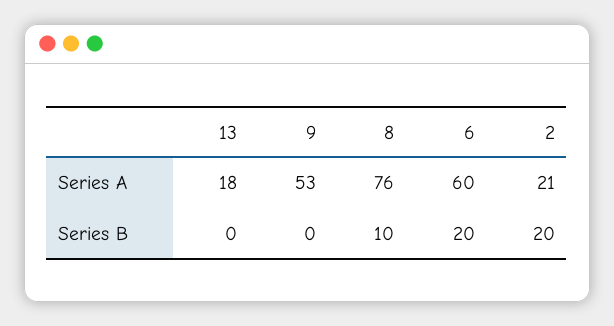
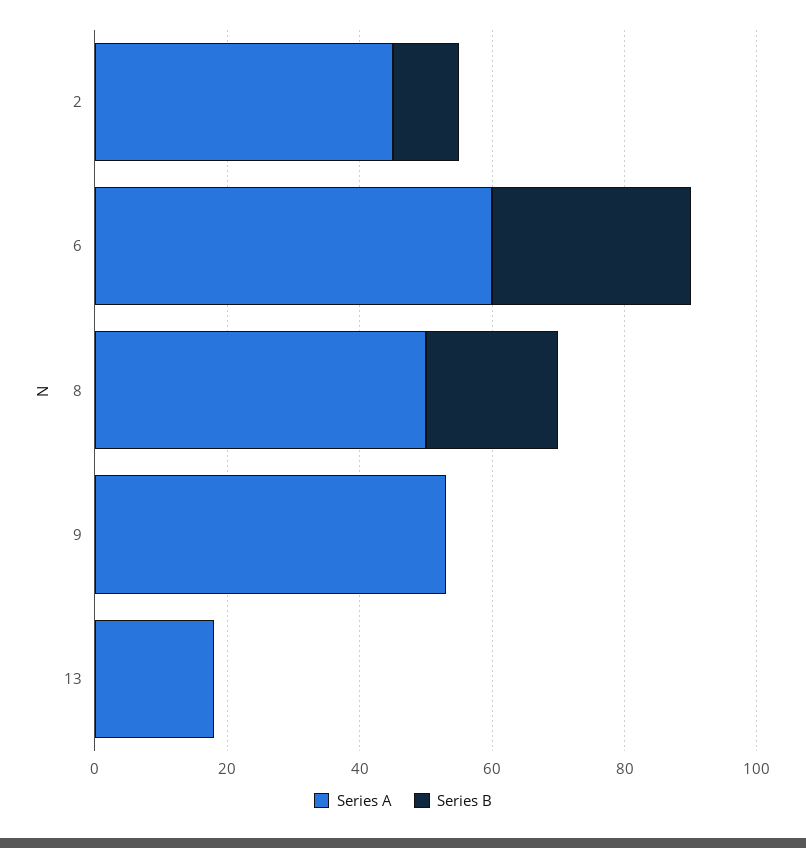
  {
    "Series A": {
      "13": 18,
      "9": 53,
-     "8": 76,
+     "8": 50,
      "6": 60,
-     "2": 21
+     "2": 45
    },
    "Series B": {
      "13": 0,
      "9": 0,
-     "8": 10,
+     "8": 20,
-     "6": 20,
+     "6": 30,
-     "2": 20
+     "2": 10
    }
  }

